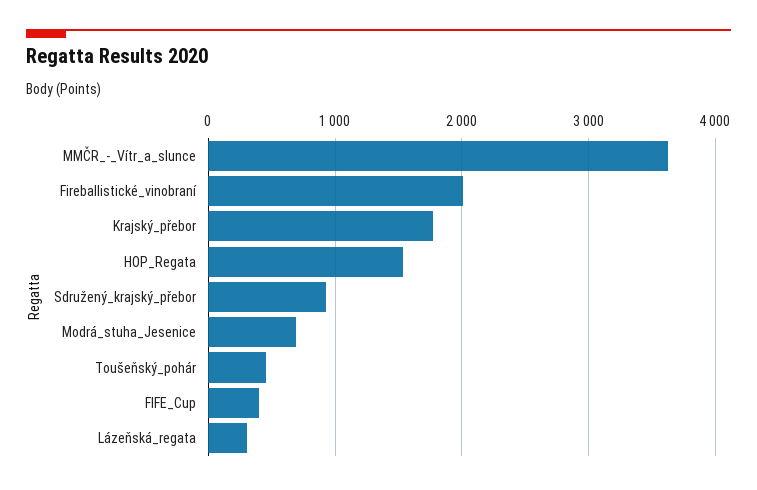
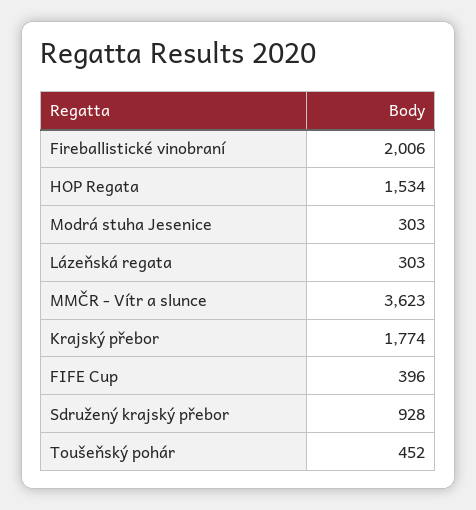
  {
    "MMČR_-_Vítr_a_slunce": 3623,
    "Fireballistické_vinobraní": 2006,
    "Krajský_přebor": 1774,
    "HOP_Regata": 1534,
    "Sdružený_krajský_přebor": 928,
-   "Modrá_stuha_Jesenice": 700,
+   "Modrá_stuha_Jesenice": 303,
    "Toušeňský_pohár": 452,
    "FIFE_Cup": 396,
    "Lázeňská_regata": 303
  }

